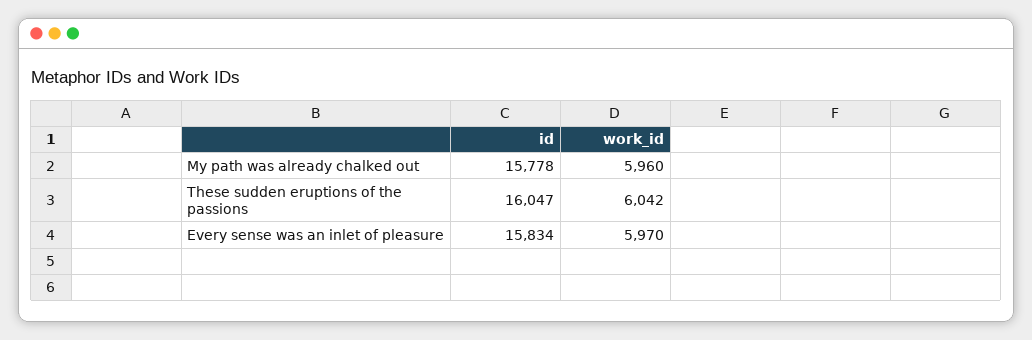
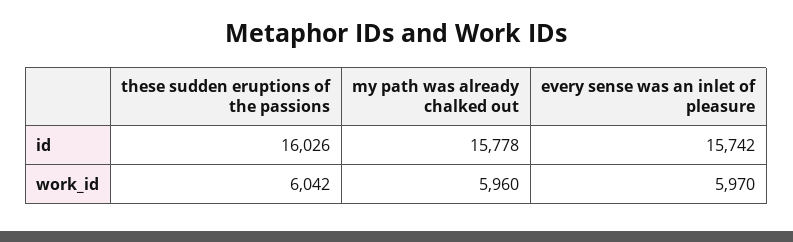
  {
    "id": {
      "My path was already chalked out": 15778,
-     "These sudden eruptions of the passions": 16047,
+     "These sudden eruptions of the passions": 16026,
-     "Every sense was an inlet of pleasure": 15834
+     "Every sense was an inlet of pleasure": 15742
    },
    "work_id": {
      "My path was already chalked out": 5960,
      "These sudden eruptions of the passions": 6042,
      "Every sense was an inlet of pleasure": 5970
    }
  }

